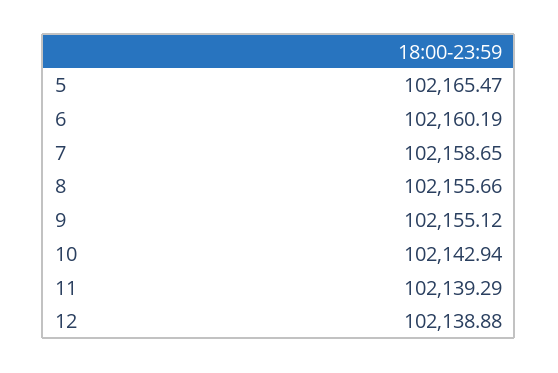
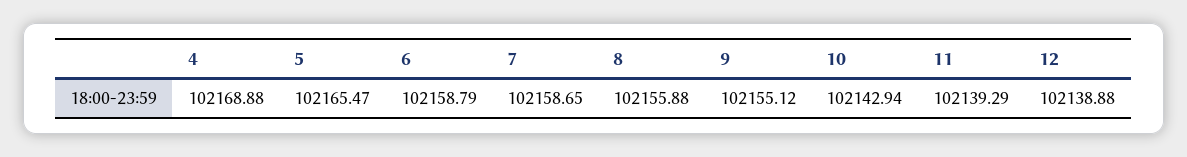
  {
    "5": 102165.47,
-   "6": 102160.19,
+   "6": 102158.79,
    "7": 102158.65,
-   "8": 102155.66,
+   "8": 102155.88,
    "9": 102155.12,
    "10": 102142.94,
    "11": 102139.29,
-   "12": 102138.88
+   "12": 102138.88,
+   "4": 102168.88
  }

